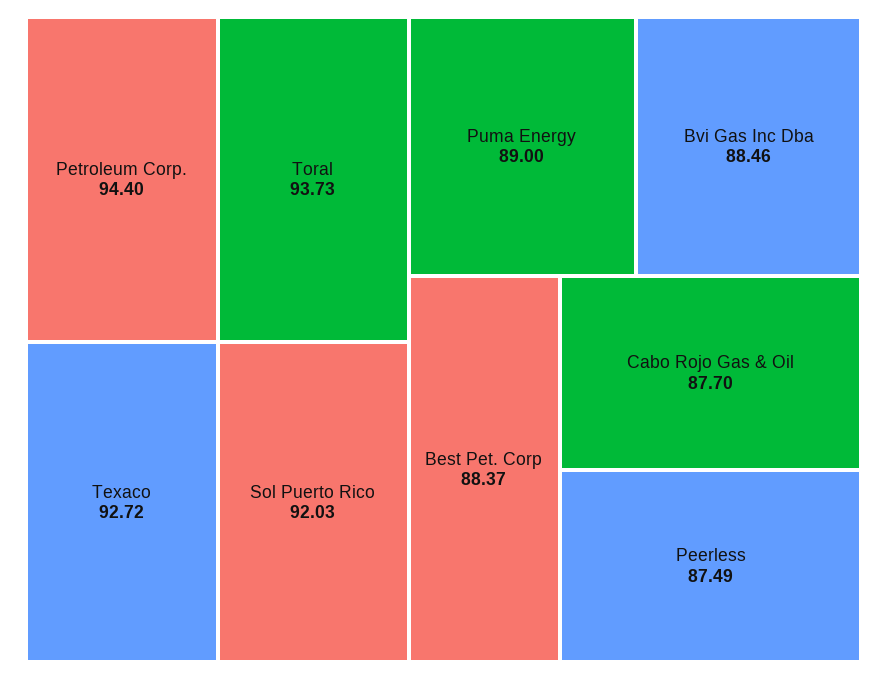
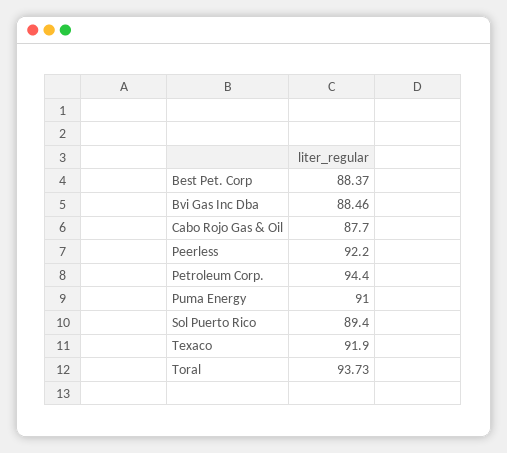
  {
    "Petroleum Corp.": 94.4,
    "Toral": 93.73,
-   "Texaco": 92.72,
+   "Texaco": 91.9,
-   "Sol Puerto Rico": 92.03,
+   "Sol Puerto Rico": 89.4,
-   "Puma Energy": 89,
+   "Puma Energy": 91,
    "Bvi Gas Inc Dba": 88.46,
    "Best Pet. Corp": 88.37,
    "Cabo Rojo Gas & Oil": 87.7,
-   "Peerless": 87.49
+   "Peerless": 92.2
  }

